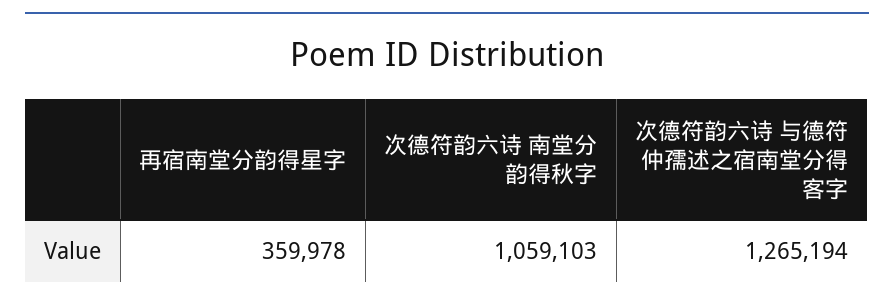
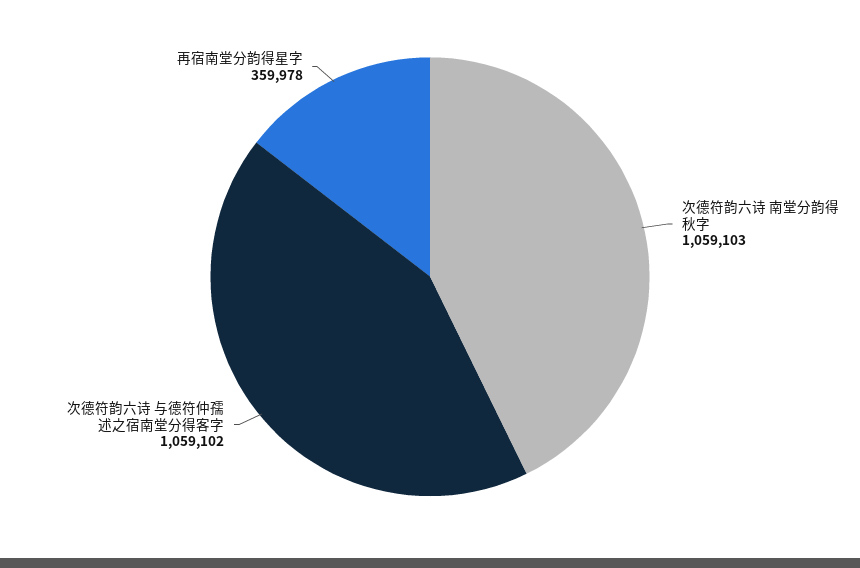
  {
    "再宿南堂分韵得星字": 359978,
    "次德符韵六诗 南堂分韵得秋字": 1059103,
-   "次德符韵六诗 与德符仲孺述之宿南堂分得客字": 1265194
+   "次德符韵六诗 与德符仲孺述之宿南堂分得客字": 1059102
  }

